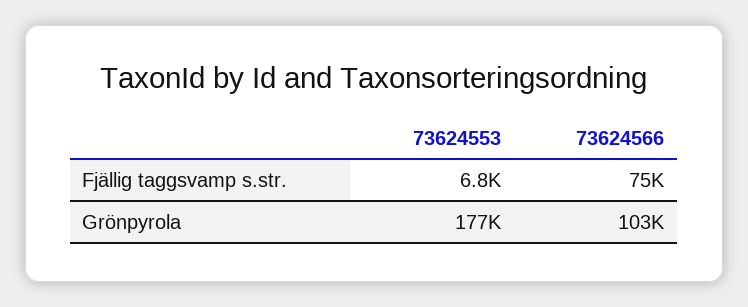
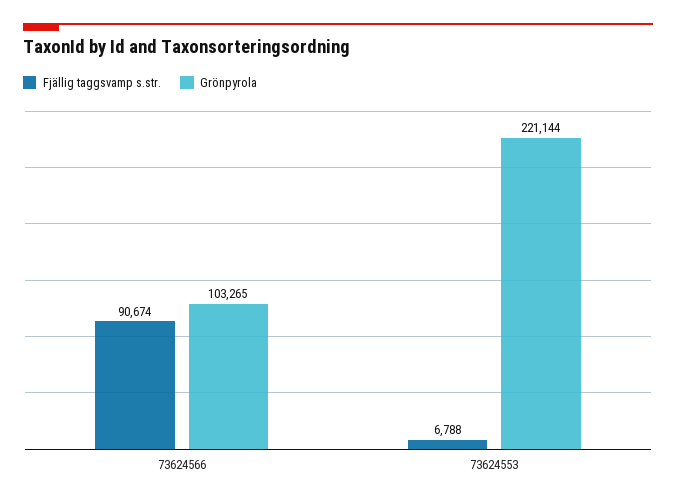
  {
    "Fjällig taggsvamp s.str.": {
      "73624553": 6788,
-     "73624566": 75000
+     "73624566": 90674
    },
    "Grönpyrola": {
-     "73624553": 177000,
+     "73624553": 221144,
      "73624566": 103265
    }
  }

